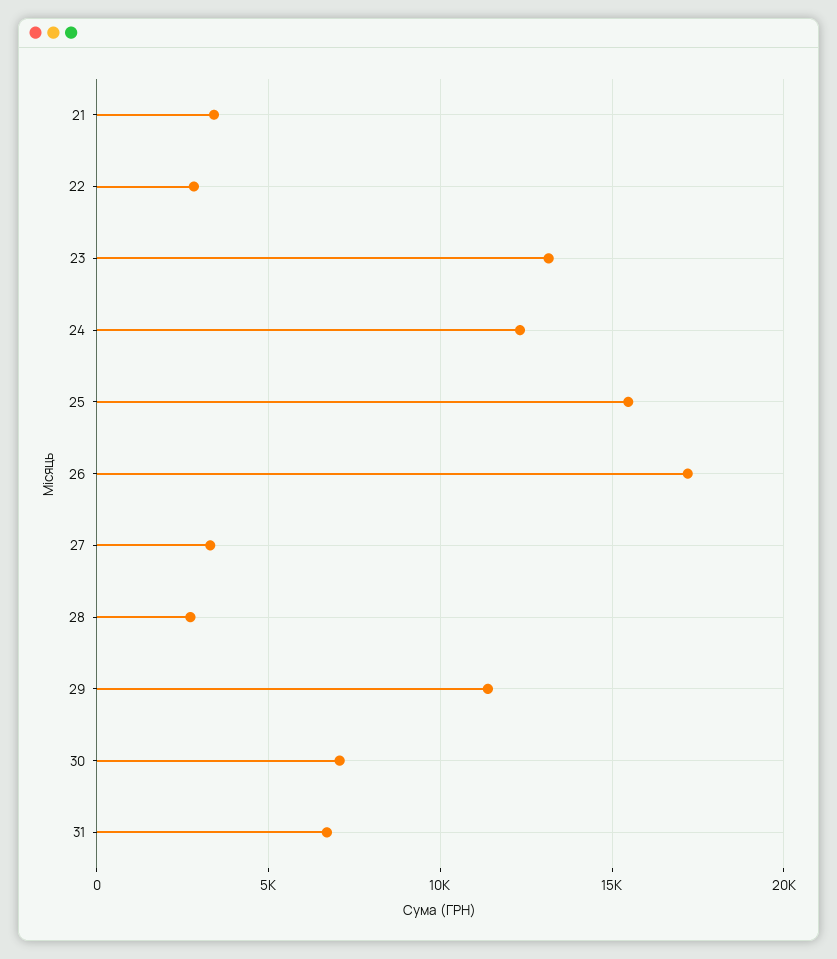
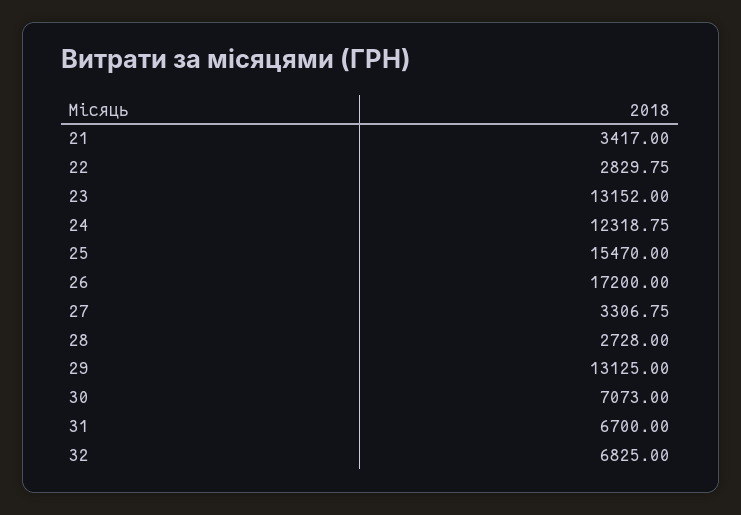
  {
    "21": 3417,
    "22": 2829.75,
    "23": 13152,
    "24": 12318.75,
    "25": 15470,
    "26": 17200,
    "27": 3306.75,
    "28": 2728,
-   "29": 11500,
+   "29": 13125,
    "30": 7073,
-   "31": 6700
+   "31": 6700,
+   "32": 6825
  }

